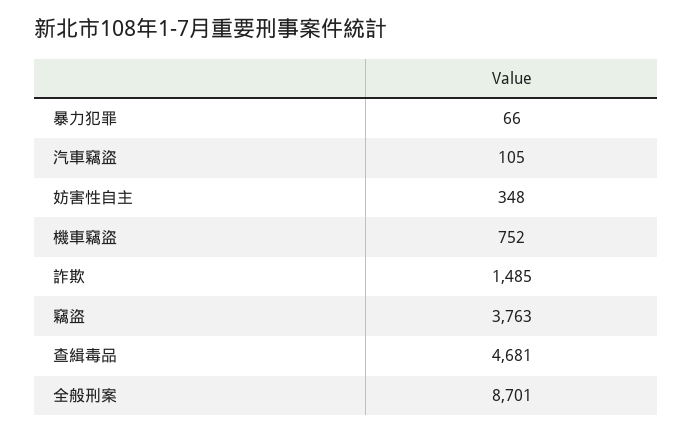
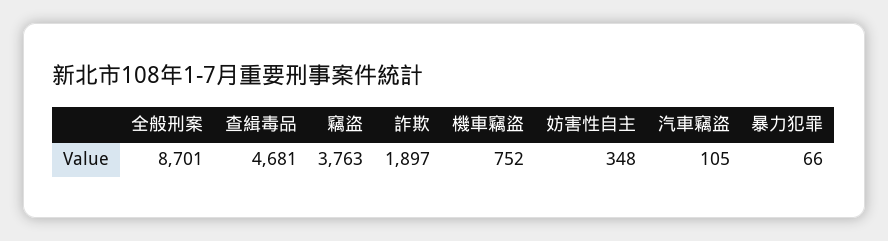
  {
    "暴力犯罪": 66,
    "汽車竊盜": 105,
    "妨害性自主": 348,
    "機車竊盜": 752,
-   "詐欺": 1485,
+   "詐欺": 1897,
    "竊盜": 3763,
    "查緝毒品": 4681,
    "全般刑案": 8701
  }

